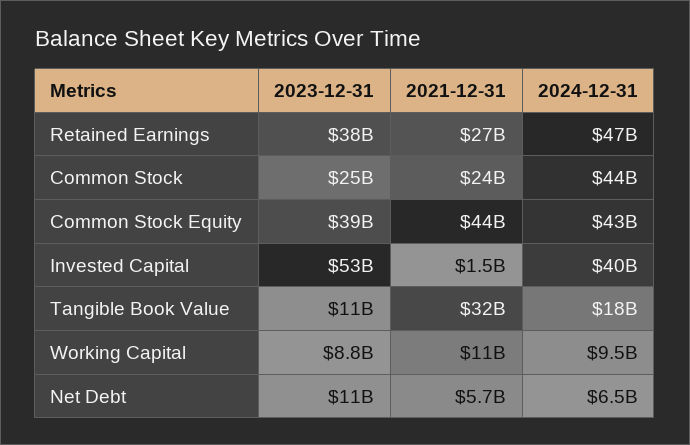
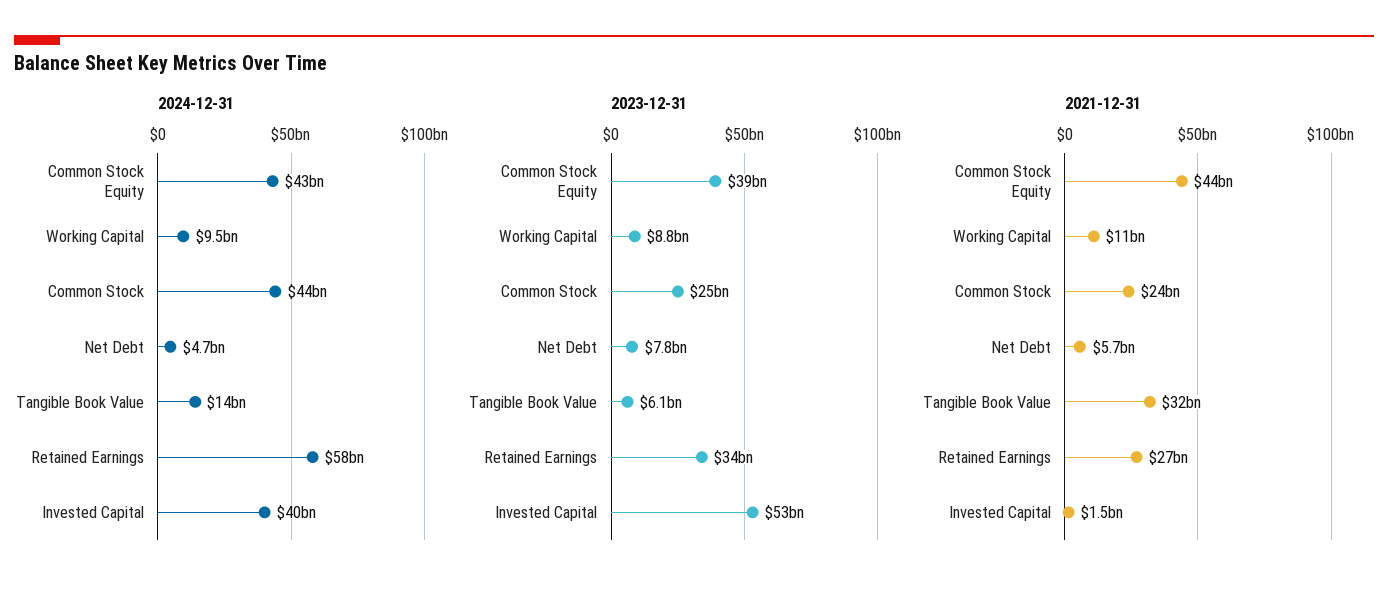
  {
    "2023-12-31": {
-     "Retained Earnings": 38000000000,
+     "Retained Earnings": 34000000000,
      "Common Stock": 25000000000,
      "Common Stock Equity": 39000000000,
      "Invested Capital": 53000000000,
-     "Tangible Book Value": 11000000000,
+     "Tangible Book Value": 6100000000,
      "Working Capital": 8800000000,
-     "Net Debt": 11000000000
+     "Net Debt": 7800000000
    },
    "2021-12-31": {
      "Retained Earnings": 27000000000,
      "Common Stock": 24000000000,
      "Common Stock Equity": 44000000000,
      "Invested Capital": 1500000000,
      "Tangible Book Value": 32000000000,
      "Working Capital": 11000000000,
      "Net Debt": 5700000000
    },
    "2024-12-31": {
-     "Retained Earnings": 47000000000,
+     "Retained Earnings": 58000000000,
      "Common Stock": 44000000000,
      "Common Stock Equity": 43000000000,
      "Invested Capital": 40000000000,
-     "Tangible Book Value": 18000000000,
+     "Tangible Book Value": 14000000000,
      "Working Capital": 9500000000,
-     "Net Debt": 6500000000
+     "Net Debt": 4700000000
    }
  }

